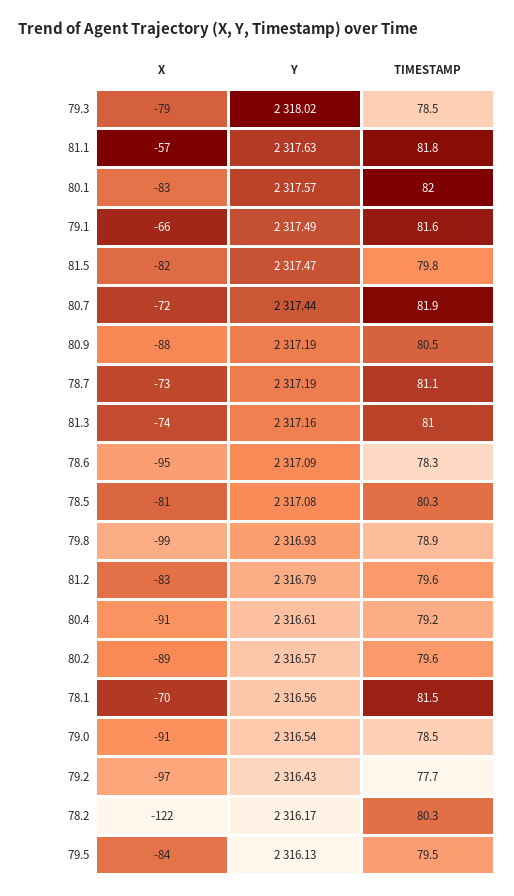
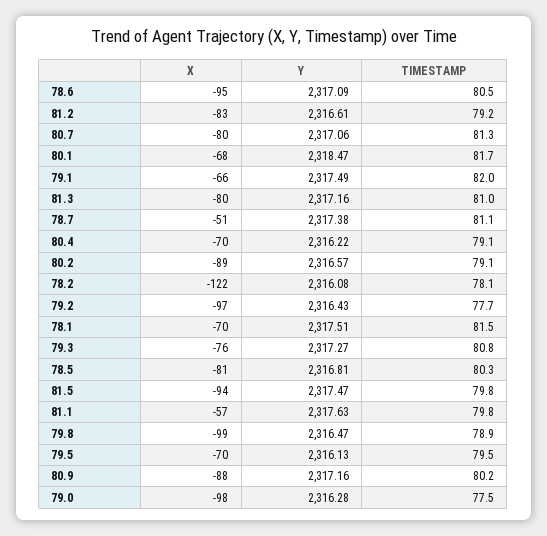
  {
    "X": {
-     "79.3": -79,
+     "79.3": -76,
      "81.1": -57,
-     "80.1": -83,
+     "80.1": -68,
      "79.1": -66,
-     "81.5": -82,
+     "81.5": -94,
-     "80.7": -72,
+     "80.7": -80,
      "80.9": -88,
-     "78.7": -73,
+     "78.7": -51,
-     "81.3": -74,
+     "81.3": -80,
      "78.6": -95,
      "78.5": -81,
      "79.8": -99,
      "81.2": -83,
-     "80.4": -91,
+     "80.4": -70,
      "80.2": -89,
      "78.1": -70,
-     "79.0": -91,
+     "79.0": -98,
      "79.2": -97,
      "78.2": -122,
-     "79.5": -84
+     "79.5": -70
    },
    "Y": {
-     "79.3": 2318.02,
+     "79.3": 2317.27,
      "81.1": 2317.63,
-     "80.1": 2317.57,
+     "80.1": 2318.47,
      "79.1": 2317.49,
      "81.5": 2317.47,
-     "80.7": 2317.44,
+     "80.7": 2317.06,
-     "80.9": 2317.19,
+     "80.9": 2317.16,
-     "78.7": 2317.19,
+     "78.7": 2317.38,
      "81.3": 2317.16,
      "78.6": 2317.09,
-     "78.5": 2317.08,
+     "78.5": 2316.81,
-     "79.8": 2316.93,
+     "79.8": 2316.47,
-     "81.2": 2316.79,
+     "81.2": 2316.61,
-     "80.4": 2316.61,
+     "80.4": 2316.22,
      "80.2": 2316.57,
-     "78.1": 2316.56,
+     "78.1": 2317.51,
-     "79.0": 2316.54,
+     "79.0": 2316.28,
      "79.2": 2316.43,
-     "78.2": 2316.17,
+     "78.2": 2316.08,
      "79.5": 2316.13
    },
    "TIMESTAMP": {
-     "79.3": 78.5,
+     "79.3": 80.8,
-     "81.1": 81.8,
+     "81.1": 79.8,
-     "80.1": 82,
+     "80.1": 81.7,
-     "79.1": 81.6,
+     "79.1": 82,
      "81.5": 79.8,
-     "80.7": 81.9,
+     "80.7": 81.3,
-     "80.9": 80.5,
+     "80.9": 80.2,
      "78.7": 81.1,
      "81.3": 81,
-     "78.6": 78.3,
+     "78.6": 80.5,
      "78.5": 80.3,
      "79.8": 78.9,
-     "81.2": 79.6,
+     "81.2": 79.2,
-     "80.4": 79.2,
+     "80.4": 79.1,
-     "80.2": 79.6,
+     "80.2": 79.1,
      "78.1": 81.5,
-     "79.0": 78.5,
+     "79.0": 77.5,
      "79.2": 77.7,
-     "78.2": 80.3,
+     "78.2": 78.1,
      "79.5": 79.5
    }
  }

